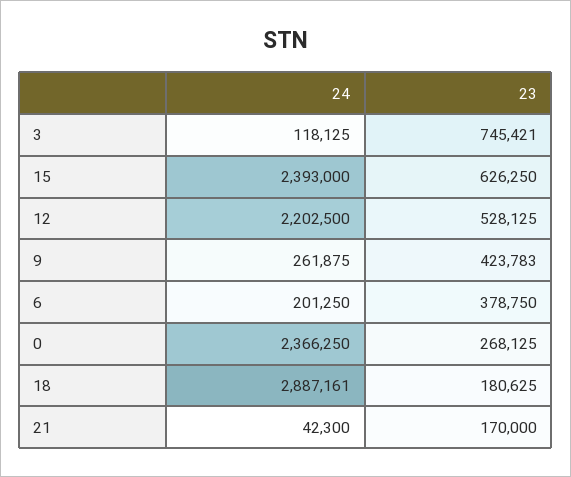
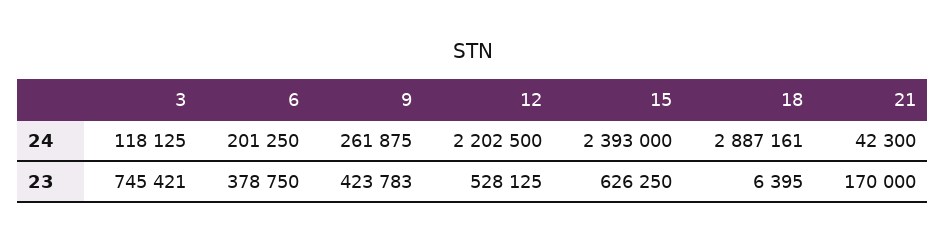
  {
    "24": {
      "3": 118125,
      "15": 2393000,
      "12": 2202500,
      "9": 261875,
      "6": 201250,
-     "0": 2366250,
      "18": 2887161,
      "21": 42300
    },
    "23": {
      "3": 745421,
      "15": 626250,
      "12": 528125,
      "9": 423783,
      "6": 378750,
-     "0": 268125,
-     "18": 180625,
+     "18": 6395,
      "21": 170000
    }
  }

